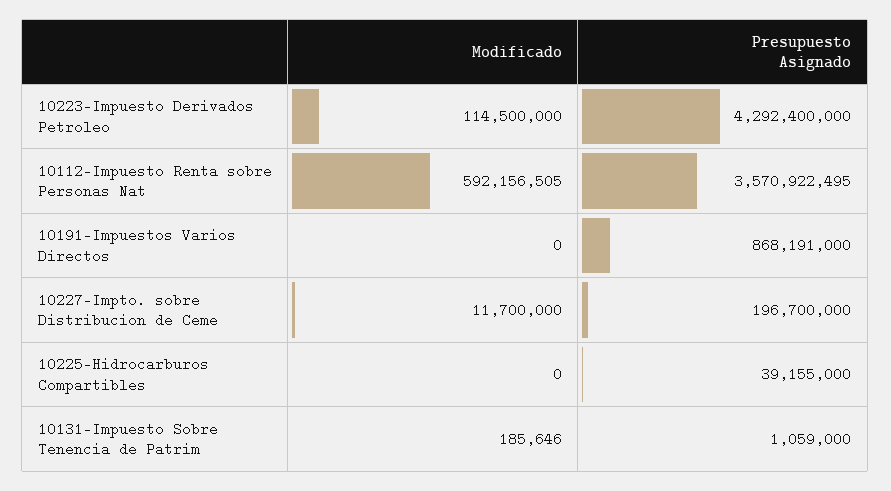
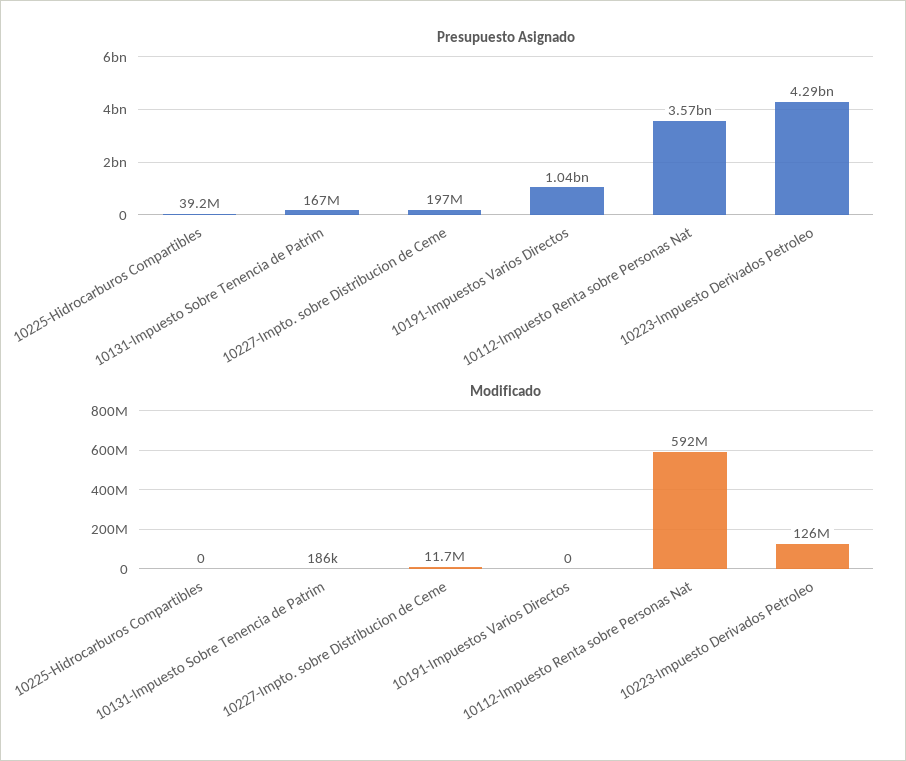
  {
    "Modificado": {
-     "10223-Impuesto Derivados Petroleo": 114500000,
+     "10223-Impuesto Derivados Petroleo": 126000000,
      "10112-Impuesto Renta sobre Personas Nat": 592156505,
      "10191-Impuestos Varios Directos": 0,
      "10227-Impto. sobre Distribucion de Ceme": 11700000,
      "10225-Hidrocarburos Compartibles": 0,
      "10131-Impuesto Sobre Tenencia de Patrim": 185646
    },
    "Presupuesto Asignado": {
      "10223-Impuesto Derivados Petroleo": 4292400000,
      "10112-Impuesto Renta sobre Personas Nat": 3570922495,
-     "10191-Impuestos Varios Directos": 868191000,
+     "10191-Impuestos Varios Directos": 1040000000,
      "10227-Impto. sobre Distribucion de Ceme": 196700000,
      "10225-Hidrocarburos Compartibles": 39155000,
-     "10131-Impuesto Sobre Tenencia de Patrim": 1059000
+     "10131-Impuesto Sobre Tenencia de Patrim": 167000000
    }
  }

